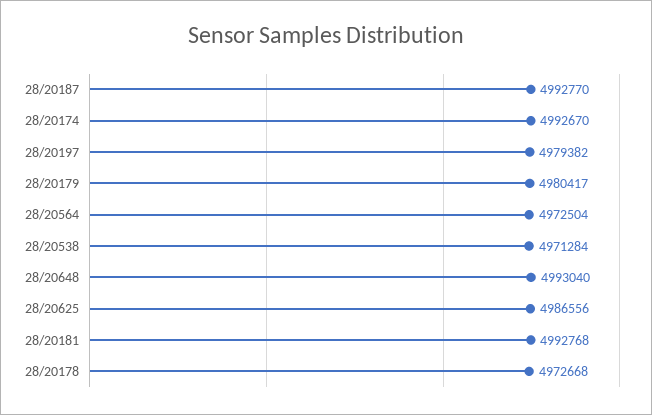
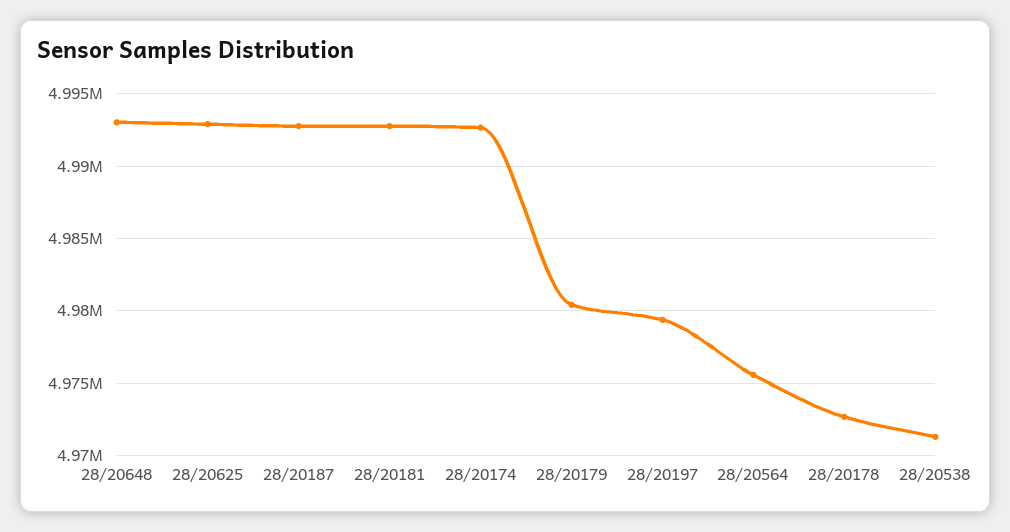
  {
    "28/20187": 4992770,
    "28/20174": 4992670,
    "28/20197": 4979382,
    "28/20179": 4980417,
-   "28/20564": 4972504,
+   "28/20564": 4975500,
    "28/20538": 4971284,
    "28/20648": 4993040,
-   "28/20625": 4986556,
+   "28/20625": 4993000,
    "28/20181": 4992768,
    "28/20178": 4972668
  }

